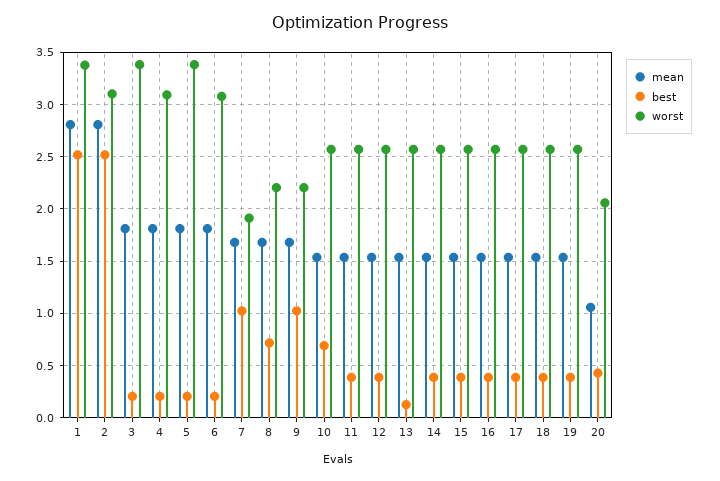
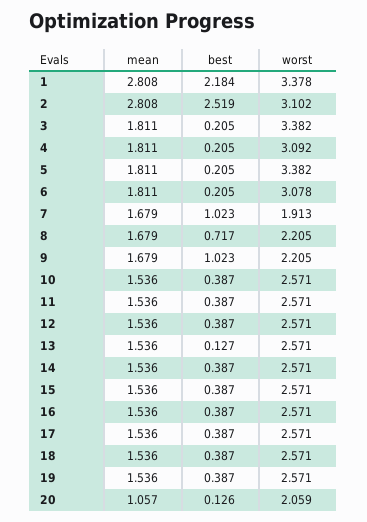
  {
    "mean": {
      "1": 2.808,
      "2": 2.808,
      "3": 1.811,
      "4": 1.811,
      "5": 1.811,
      "6": 1.811,
      "7": 1.679,
      "8": 1.679,
      "9": 1.679,
      "10": 1.536,
      "11": 1.536,
      "12": 1.536,
      "13": 1.536,
      "14": 1.536,
      "15": 1.536,
      "16": 1.536,
      "17": 1.536,
      "18": 1.536,
      "19": 1.536,
      "20": 1.057
    },
    "best": {
-     "1": 2.5,
+     "1": 2.184,
      "2": 2.519,
      "3": 0.205,
      "4": 0.205,
      "5": 0.205,
      "6": 0.205,
      "7": 1.023,
      "8": 0.717,
      "9": 1.023,
-     "10": 0.7,
+     "10": 0.387,
      "11": 0.387,
      "12": 0.387,
      "13": 0.127,
      "14": 0.387,
      "15": 0.387,
      "16": 0.387,
      "17": 0.387,
      "18": 0.387,
      "19": 0.387,
-     "20": 0.4
+     "20": 0.126
    },
    "worst": {
      "1": 3.378,
      "2": 3.102,
      "3": 3.382,
      "4": 3.092,
      "5": 3.382,
      "6": 3.078,
      "7": 1.913,
      "8": 2.205,
      "9": 2.205,
      "10": 2.571,
      "11": 2.571,
      "12": 2.571,
      "13": 2.571,
      "14": 2.571,
      "15": 2.571,
      "16": 2.571,
      "17": 2.571,
      "18": 2.571,
      "19": 2.571,
      "20": 2.059
    }
  }

